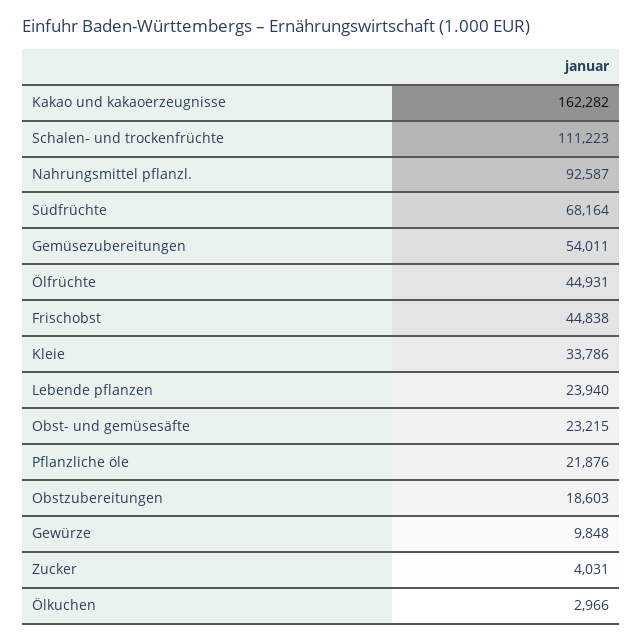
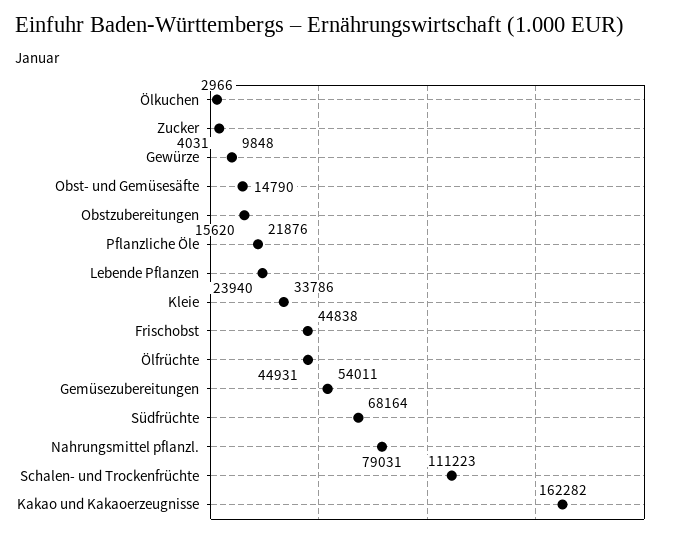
  {
    "Kakao und kakaoerzeugnisse": 162282,
    "Schalen- und trockenfrüchte": 111223,
-   "Nahrungsmittel pflanzl.": 92587,
+   "Nahrungsmittel pflanzl.": 79031,
    "Südfrüchte": 68164,
    "Gemüsezubereitungen": 54011,
    "Ölfrüchte": 44931,
    "Frischobst": 44838,
    "Kleie": 33786,
    "Lebende pflanzen": 23940,
-   "Obst- und gemüsesäfte": 23215,
+   "Obst- und gemüsesäfte": 14790,
    "Pflanzliche öle": 21876,
-   "Obstzubereitungen": 18603,
+   "Obstzubereitungen": 15620,
    "Gewürze": 9848,
    "Zucker": 4031,
    "Ölkuchen": 2966
  }

